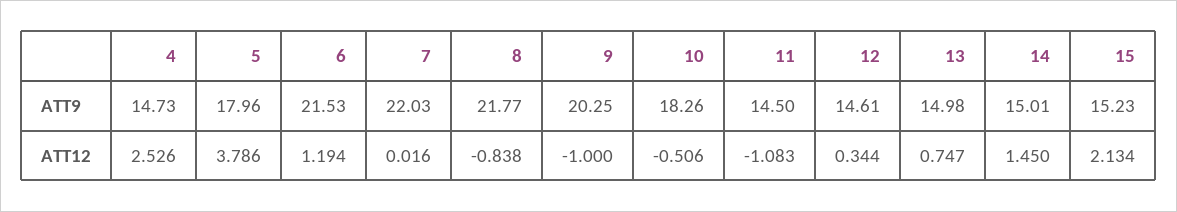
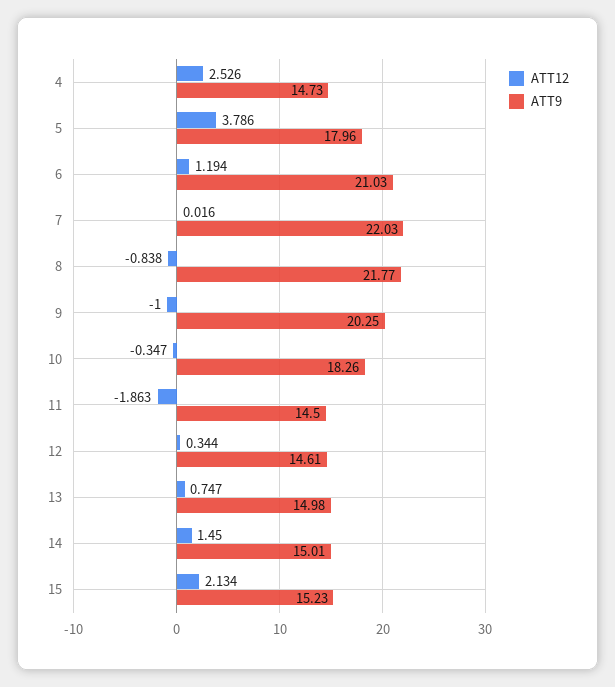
  {
    "ATT9": {
      "4": 14.73,
      "5": 17.96,
-     "6": 21.53,
+     "6": 21.03,
      "7": 22.03,
      "8": 21.77,
      "9": 20.25,
      "10": 18.26,
      "11": 14.5,
      "12": 14.61,
      "13": 14.98,
      "14": 15.01,
      "15": 15.23
    },
    "ATT12": {
      "4": 2.526,
      "5": 3.786,
      "6": 1.194,
      "7": 0.016,
      "8": -0.838,
      "9": -1,
-     "10": -0.506,
+     "10": -0.347,
-     "11": -1.083,
+     "11": -1.863,
      "12": 0.344,
      "13": 0.747,
      "14": 1.45,
      "15": 2.134
    }
  }

